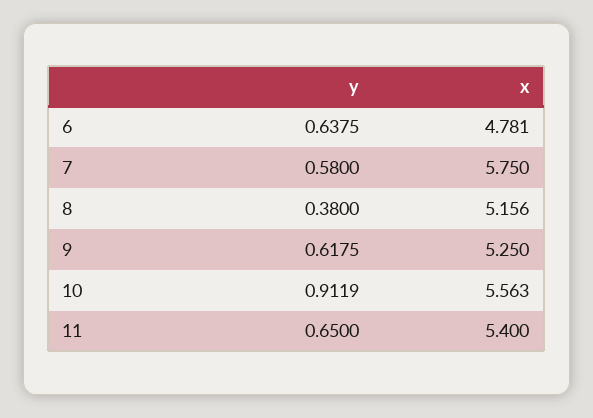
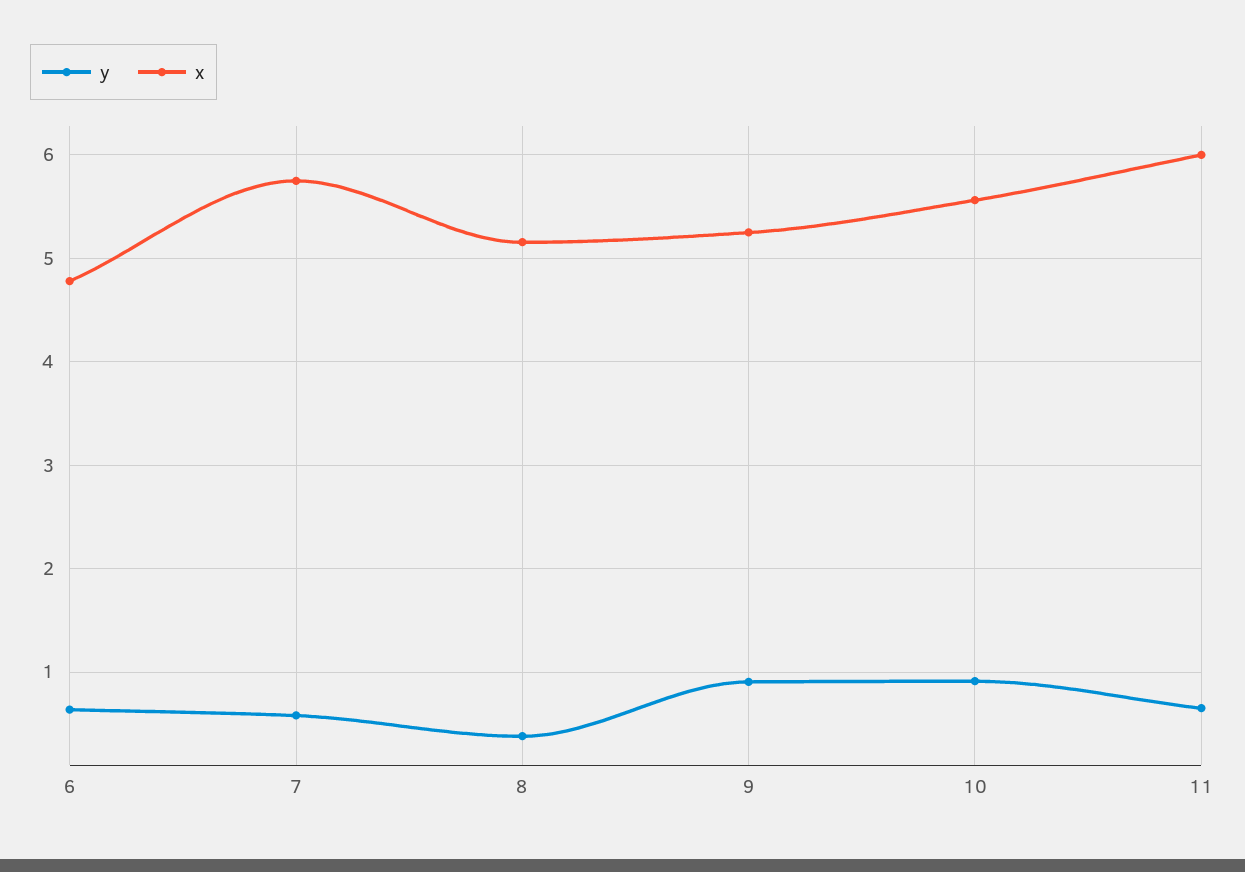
  {
    "y": {
      "6": 0.6375,
      "7": 0.58,
      "8": 0.38,
-     "9": 0.6175,
+     "9": 0.9,
      "10": 0.9119,
      "11": 0.65
    },
    "x": {
      "6": 4.781,
      "7": 5.75,
      "8": 5.156,
      "9": 5.25,
      "10": 5.563,
-     "11": 5.4
+     "11": 6
    }
  }

